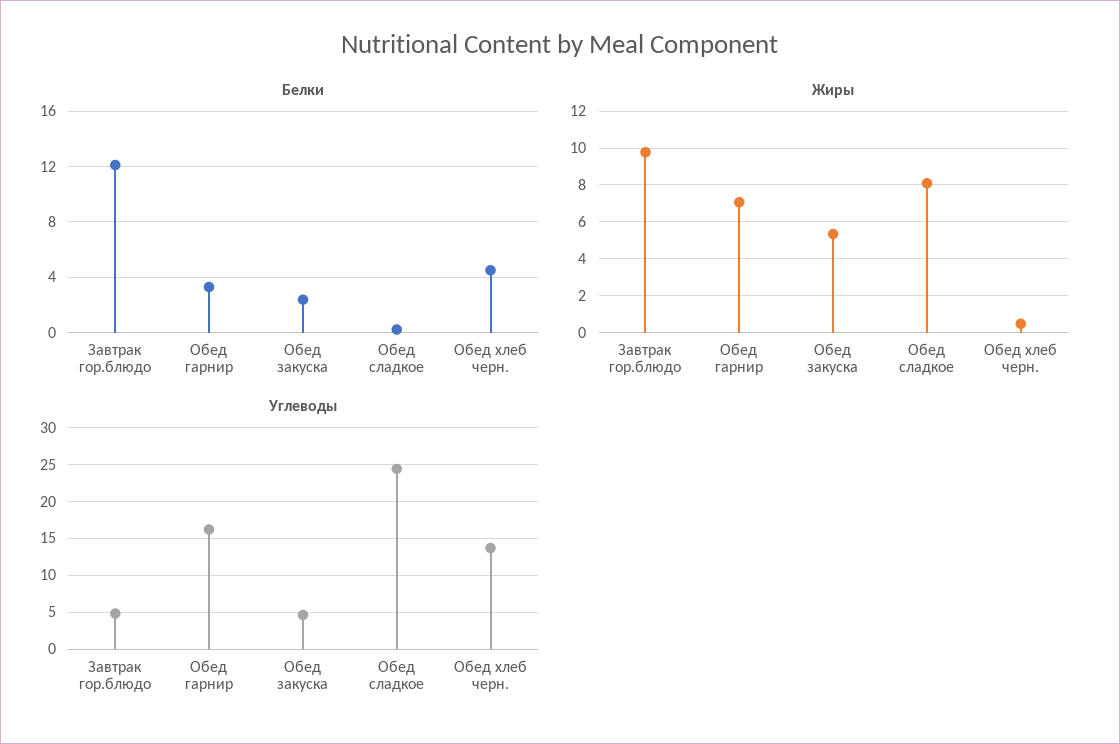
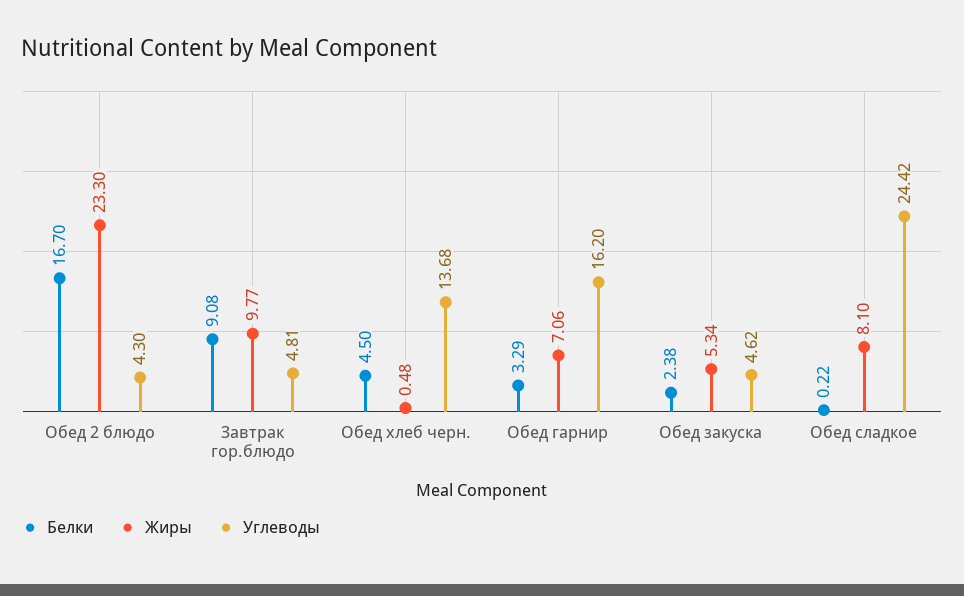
  {
    "Белки": {
-     "Завтрак гор.блюдо": 12,
+     "Завтрак гор.блюдо": 9.08,
      "Обед гарнир": 3.29,
      "Обед закуска": 2.38,
      "Обед сладкое": 0.22,
-     "Обед хлеб черн.": 4.5
+     "Обед хлеб черн.": 4.5,
+     "Обед 2 блюдо": 16.7
    },
    "Жиры": {
      "Завтрак гор.блюдо": 9.77,
      "Обед гарнир": 7.06,
      "Обед закуска": 5.34,
      "Обед сладкое": 8.1,
-     "Обед хлеб черн.": 0.48
+     "Обед хлеб черн.": 0.48,
+     "Обед 2 блюдо": 23.3
    },
    "Углеводы": {
      "Завтрак гор.блюдо": 4.81,
      "Обед гарнир": 16.2,
      "Обед закуска": 4.62,
      "Обед сладкое": 24.42,
-     "Обед хлеб черн.": 13.68
+     "Обед хлеб черн.": 13.68,
+     "Обед 2 блюдо": 4.3
    }
  }

